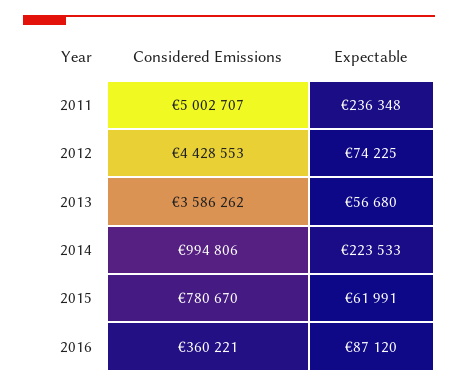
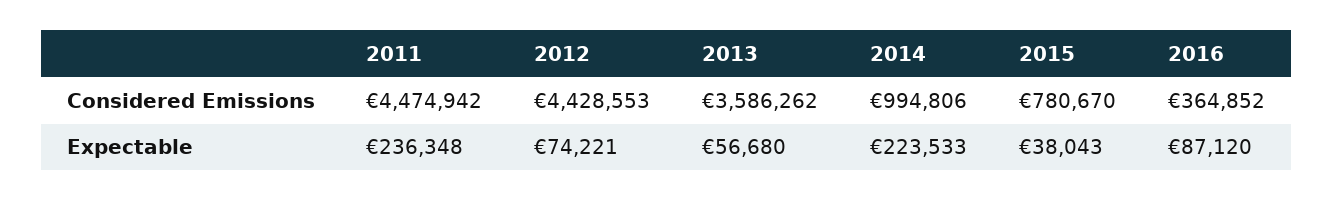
  {
    "Considered Emissions": {
-     "2011": 5002707,
+     "2011": 4474942,
      "2012": 4428553,
      "2013": 3586262,
      "2014": 994806,
      "2015": 780670,
-     "2016": 360221
+     "2016": 364852
    },
    "Expectable": {
      "2011": 236348,
-     "2012": 74225,
+     "2012": 74221,
      "2013": 56680,
      "2014": 223533,
-     "2015": 61991,
+     "2015": 38043,
      "2016": 87120
    }
  }

